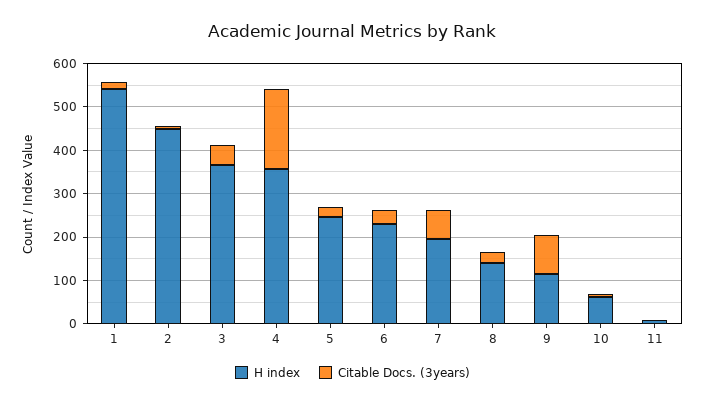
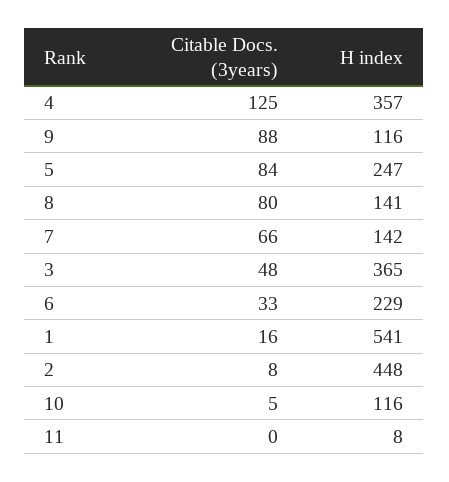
  {
    "H index": {
      "1": 541,
      "2": 448,
      "3": 365,
      "4": 357,
      "5": 247,
      "6": 229,
-     "7": 200,
+     "7": 142,
      "8": 141,
      "9": 116,
-     "10": 60,
+     "10": 116,
      "11": 8
    },
    "Citable Docs. (3years)": {
      "1": 16,
      "2": 8,
      "3": 48,
-     "4": 180,
+     "4": 125,
-     "5": 20,
+     "5": 84,
      "6": 33,
      "7": 66,
-     "8": 20,
+     "8": 80,
      "9": 88,
      "10": 5,
      "11": 0
    }
  }

